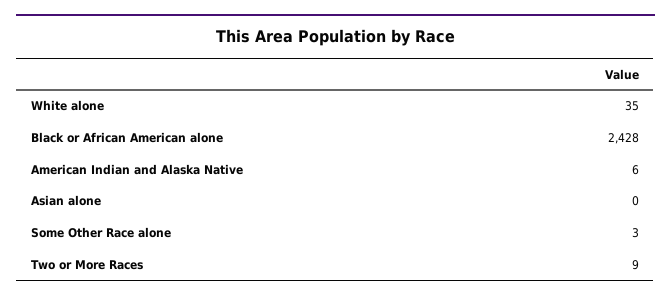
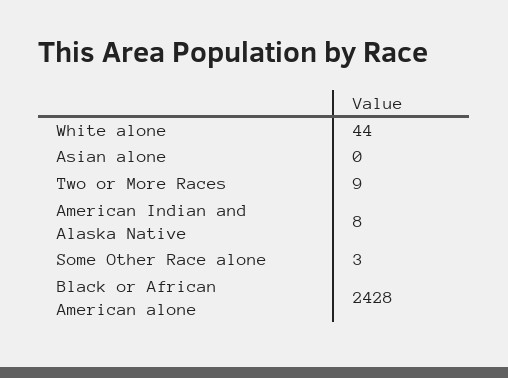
  {
-   "White alone": 35,
+   "White alone": 44,
    "Black or African American alone": 2428,
-   "American Indian and Alaska Native": 6,
+   "American Indian and Alaska Native": 8,
    "Asian alone": 0,
    "Some Other Race alone": 3,
    "Two or More Races": 9
  }

